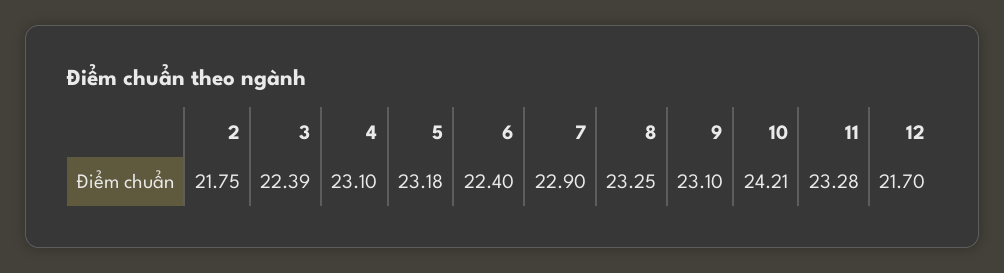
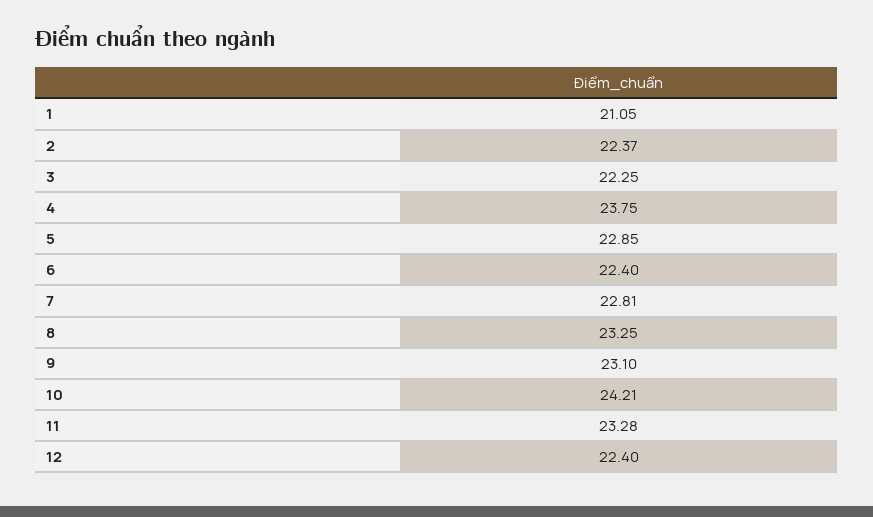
  {
-   "2": 21.75,
+   "2": 22.37,
-   "3": 22.39,
+   "3": 22.25,
-   "4": 23.1,
+   "4": 23.75,
-   "5": 23.18,
+   "5": 22.85,
    "6": 22.4,
-   "7": 22.9,
+   "7": 22.81,
    "8": 23.25,
    "9": 23.1,
    "10": 24.21,
    "11": 23.28,
-   "12": 21.7
+   "12": 22.4,
+   "1": 21.05
  }

